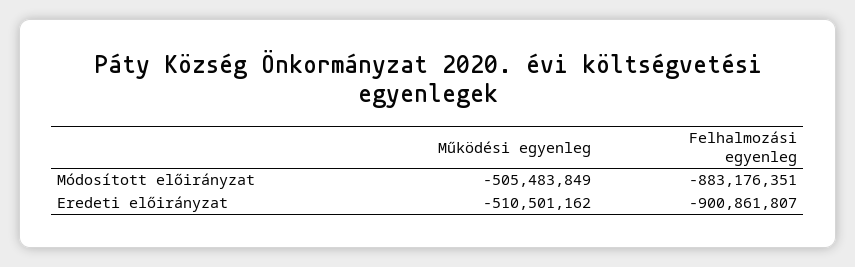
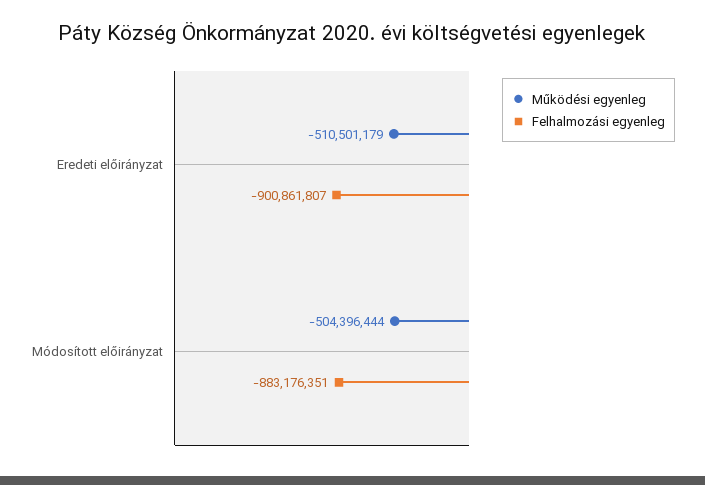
  {
    "Működési egyenleg": {
-     "Módosított előirányzat": -505483849,
+     "Módosított előirányzat": -504396444,
-     "Eredeti előirányzat": -510501162
+     "Eredeti előirányzat": -510501179
    },
    "Felhalmozási egyenleg": {
      "Módosított előirányzat": -883176351,
      "Eredeti előirányzat": -900861807
    }
  }

